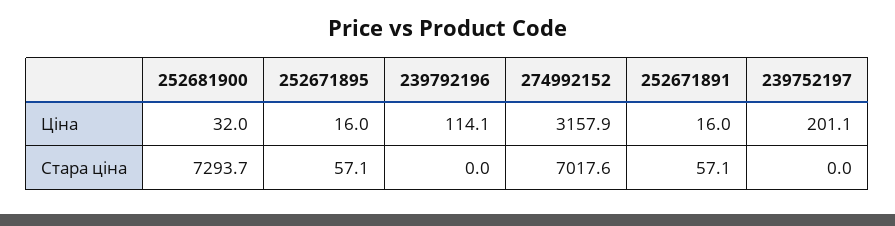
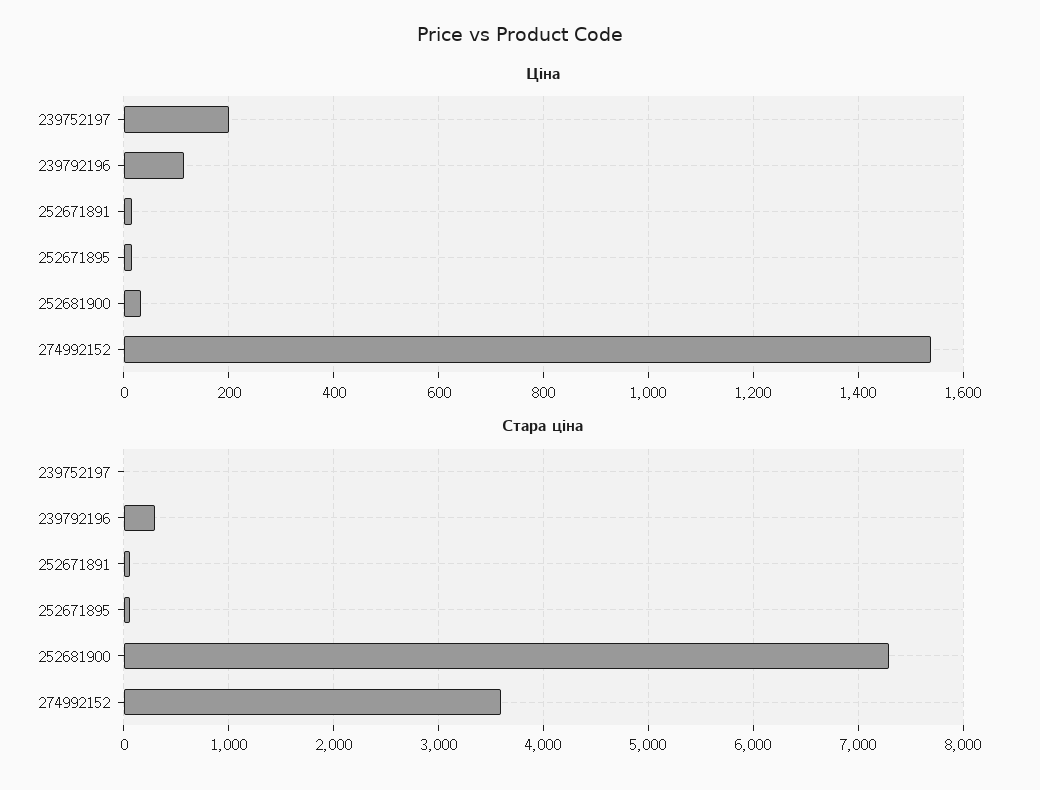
  {
    "Ціна": {
      "252681900": 32,
      "252671895": 16,
      "239792196": 114.1,
-     "274992152": 3157.9,
+     "274992152": 1540,
      "252671891": 16,
      "239752197": 201.1
    },
    "Стара ціна": {
      "252681900": 7293.7,
      "252671895": 57.1,
-     "239792196": 0,
+     "239792196": 300,
-     "274992152": 7017.6,
+     "274992152": 3600,
      "252671891": 57.1,
      "239752197": 0
    }
  }

